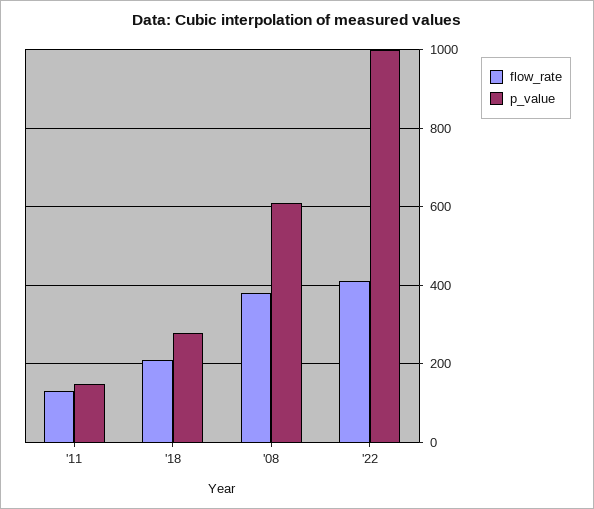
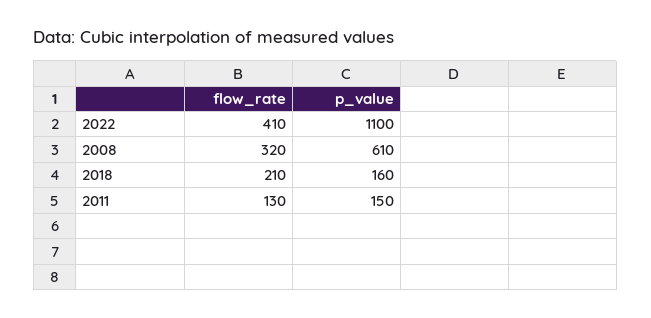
  {
    "flow_rate": {
      "'11": 130,
      "'18": 210,
-     "'08": 380,
+     "'08": 320,
      "'22": 410
    },
    "p_value": {
      "'11": 150,
-     "'18": 280,
+     "'18": 160,
      "'08": 610,
-     "'22": 1000
+     "'22": 1100
    }
  }

